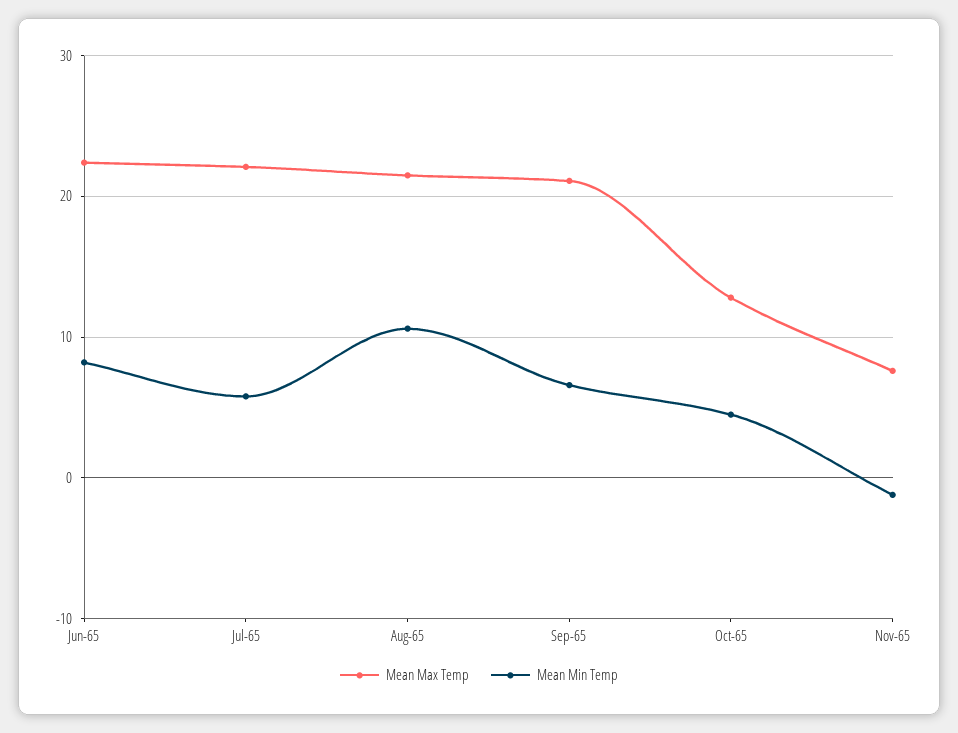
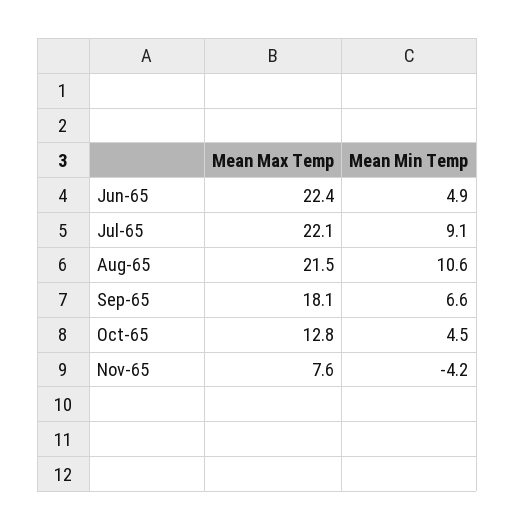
  {
    "Mean Max Temp": {
      "Jun-65": 22.4,
      "Jul-65": 22.1,
      "Aug-65": 21.5,
-     "Sep-65": 21,
+     "Sep-65": 18.1,
      "Oct-65": 12.8,
      "Nov-65": 7.6
    },
    "Mean Min Temp": {
-     "Jun-65": 8,
+     "Jun-65": 4.9,
-     "Jul-65": 6,
+     "Jul-65": 9.1,
      "Aug-65": 10.6,
      "Sep-65": 6.6,
      "Oct-65": 4.5,
-     "Nov-65": -1
+     "Nov-65": -4.2
    }
  }

